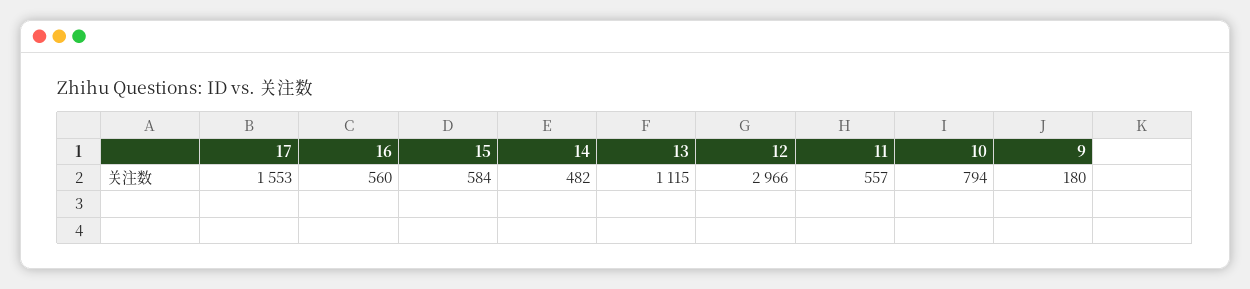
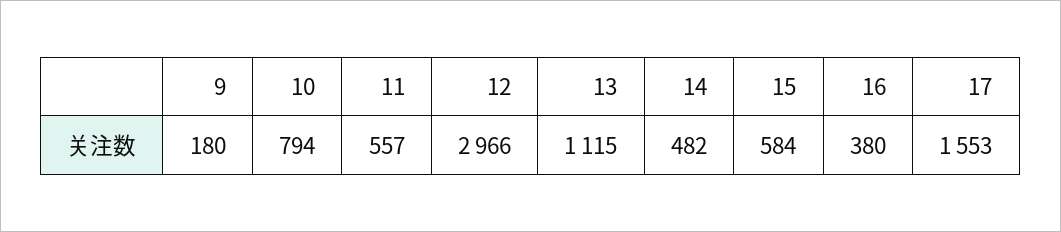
  {
    "17": 1553,
-   "16": 560,
+   "16": 380,
    "15": 584,
    "14": 482,
    "13": 1115,
    "12": 2966,
    "11": 557,
    "10": 794,
    "9": 180
  }

